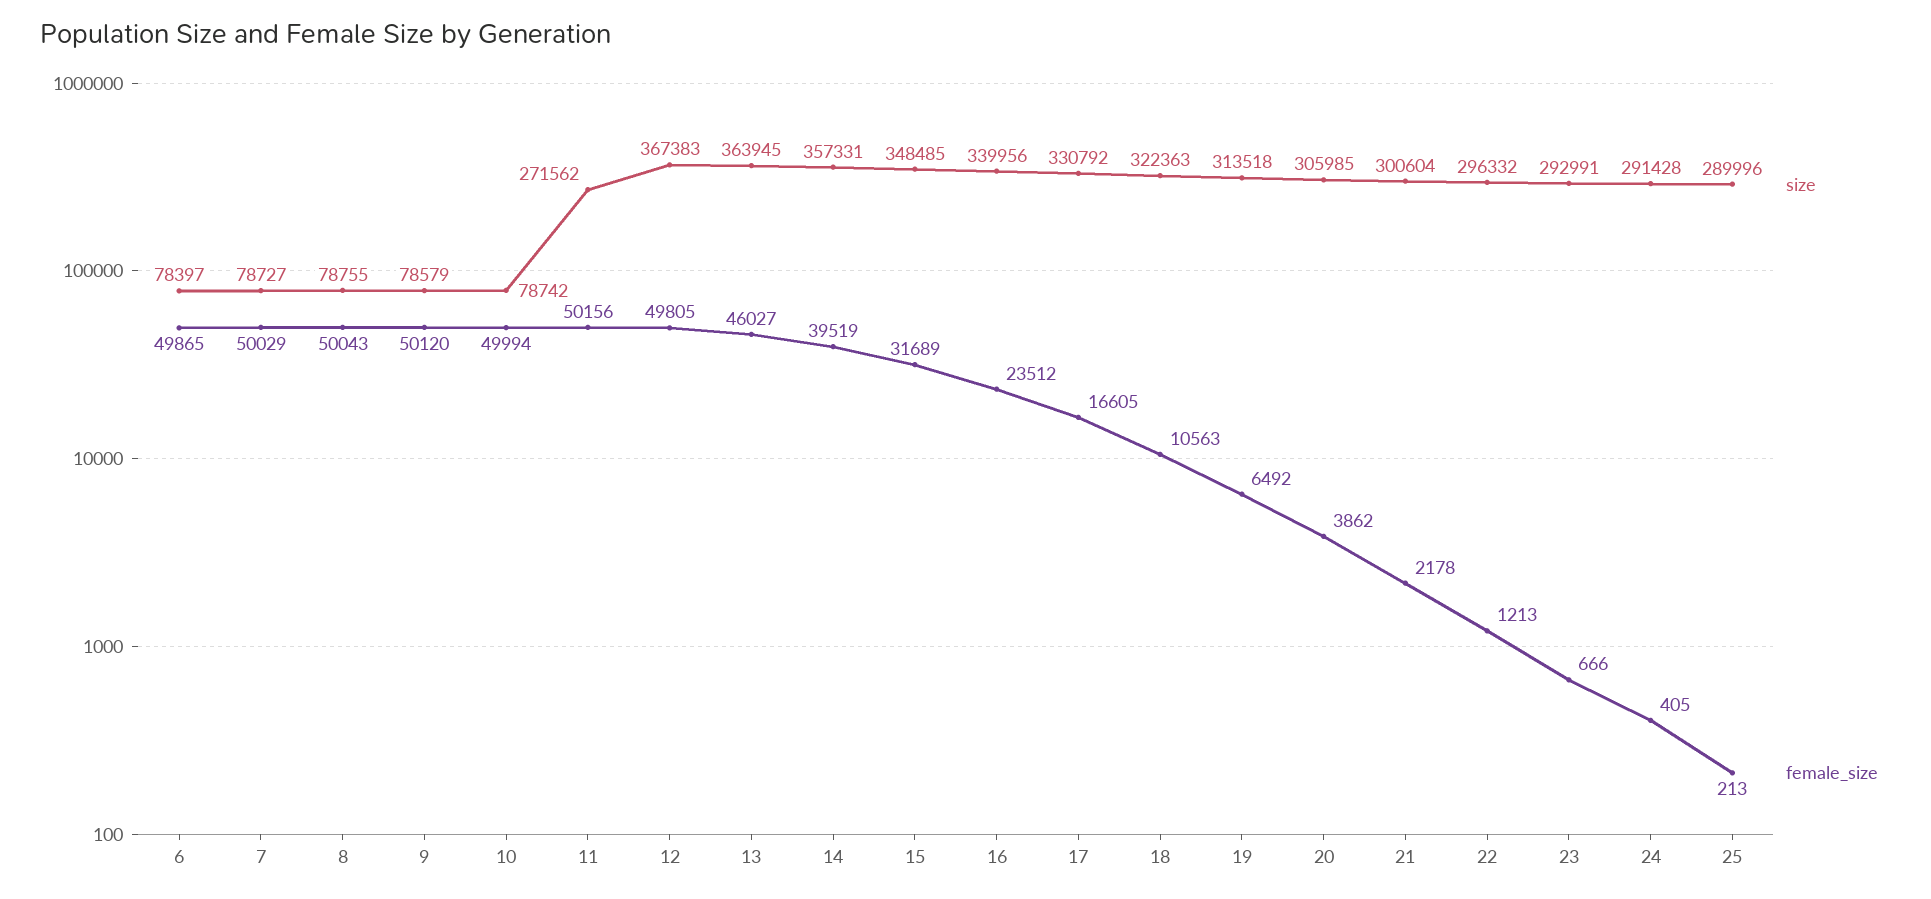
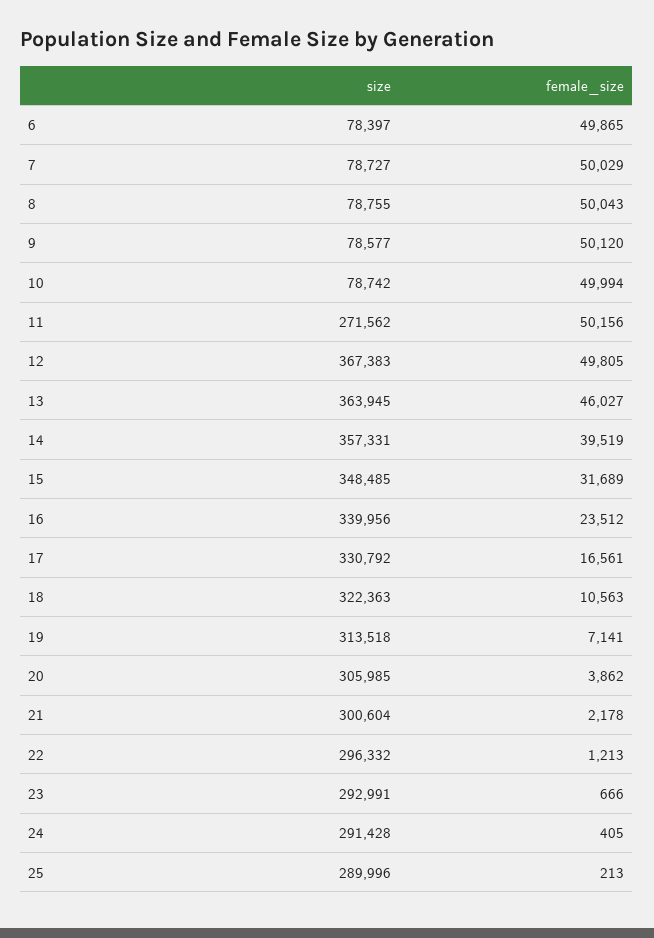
  {
    "size": {
      "6": 78397,
      "7": 78727,
      "8": 78755,
-     "9": 78579,
+     "9": 78577,
      "10": 78742,
      "11": 271562,
      "12": 367383,
      "13": 363945,
      "14": 357331,
      "15": 348485,
      "16": 339956,
      "17": 330792,
      "18": 322363,
      "19": 313518,
      "20": 305985,
      "21": 300604,
      "22": 296332,
      "23": 292991,
      "24": 291428,
      "25": 289996
    },
    "female_size": {
      "6": 49865,
      "7": 50029,
      "8": 50043,
      "9": 50120,
      "10": 49994,
      "11": 50156,
      "12": 49805,
      "13": 46027,
      "14": 39519,
      "15": 31689,
      "16": 23512,
-     "17": 16605,
+     "17": 16561,
      "18": 10563,
-     "19": 6492,
+     "19": 7141,
      "20": 3862,
      "21": 2178,
      "22": 1213,
      "23": 666,
      "24": 405,
      "25": 213
    }
  }

